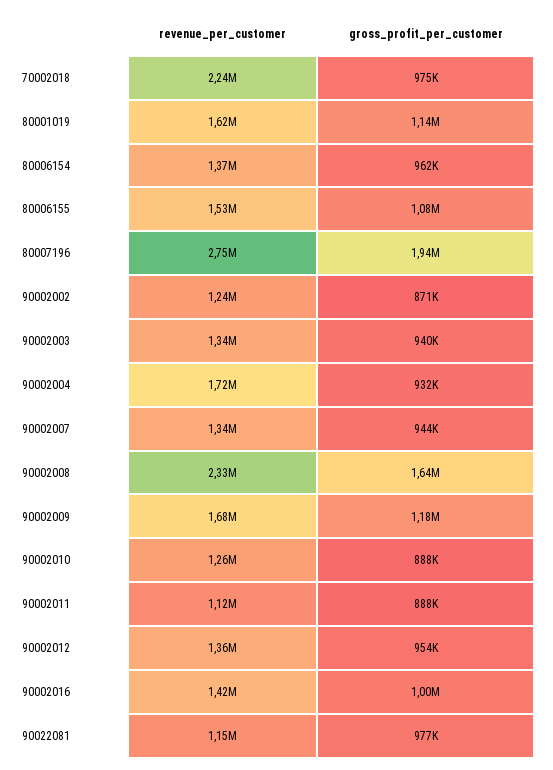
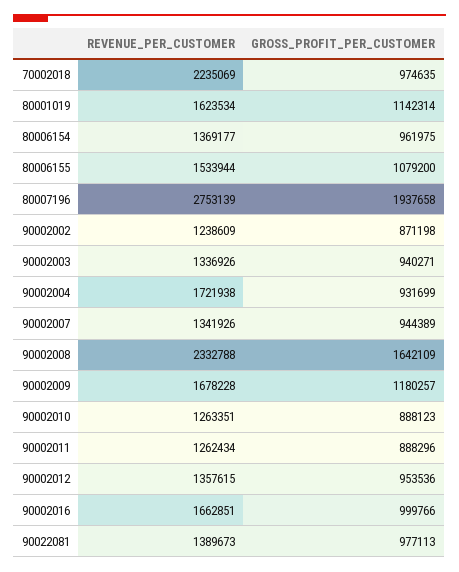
  {
    "revenue_per_customer": {
      "70002018": 2235069,
      "80001019": 1623534,
      "80006154": 1369177,
      "80006155": 1533944,
      "80007196": 2753139,
      "90002002": 1238609,
      "90002003": 1336926,
      "90002004": 1721938,
      "90002007": 1341926,
      "90002008": 2332788,
      "90002009": 1678228,
      "90002010": 1263351,
-     "90002011": 1120000,
+     "90002011": 1262434,
      "90002012": 1357615,
-     "90002016": 1420000,
+     "90002016": 1662851,
-     "90022081": 1150000
+     "90022081": 1389673
    },
    "gross_profit_per_customer": {
      "70002018": 974635,
      "80001019": 1142314,
      "80006154": 961975,
      "80006155": 1079200,
      "80007196": 1937658,
      "90002002": 871198,
      "90002003": 940271,
      "90002004": 931699,
      "90002007": 944389,
      "90002008": 1642109,
      "90002009": 1180257,
      "90002010": 888123,
      "90002011": 888296,
      "90002012": 953536,
      "90002016": 999766,
      "90022081": 977113
    }
  }

